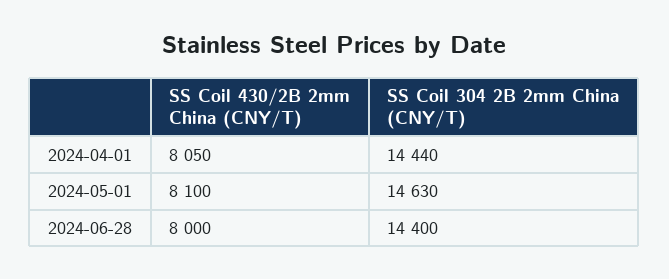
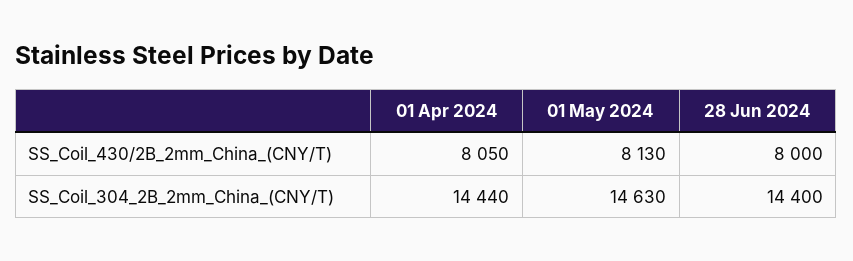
  {
    "SS Coil 430/2B 2mm China (CNY/T)": {
      "2024-04-01": 8050,
-     "2024-05-01": 8100,
+     "2024-05-01": 8130,
      "2024-06-28": 8000
    },
    "SS Coil 304 2B 2mm China (CNY/T)": {
      "2024-04-01": 14440,
      "2024-05-01": 14630,
      "2024-06-28": 14400
    }
  }

